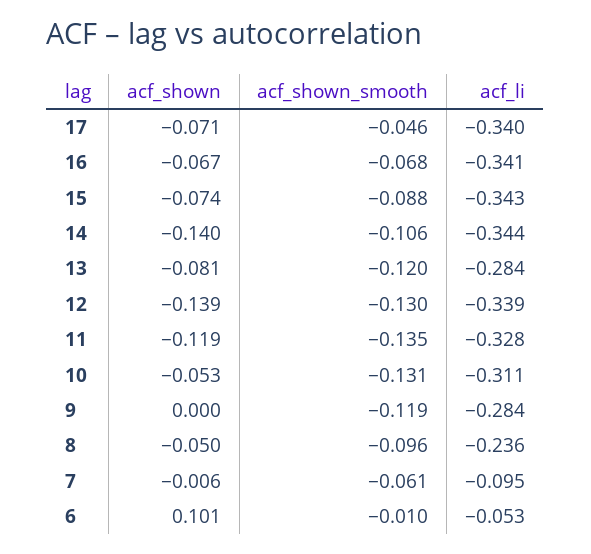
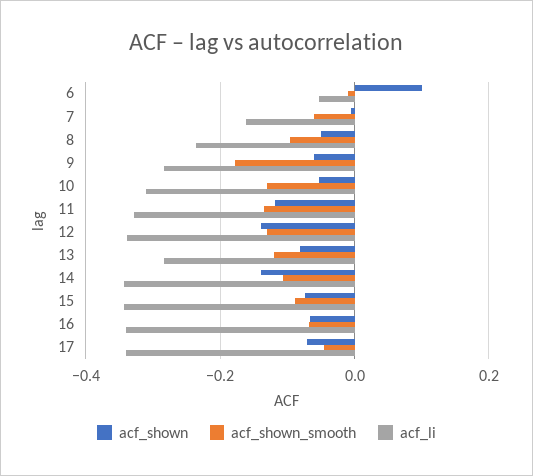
  {
    "acf_shown": {
      "17": -0.071,
      "16": -0.067,
      "15": -0.074,
      "14": -0.14,
      "13": -0.081,
      "12": -0.139,
      "11": -0.119,
      "10": -0.053,
-     "9": 0,
+     "9": -0.06,
      "8": -0.05,
      "7": -0.006,
      "6": 0.101
    },
    "acf_shown_smooth": {
      "17": -0.046,
      "16": -0.068,
      "15": -0.088,
      "14": -0.106,
      "13": -0.12,
      "12": -0.13,
      "11": -0.135,
      "10": -0.131,
-     "9": -0.119,
+     "9": -0.18,
      "8": -0.096,
      "7": -0.061,
      "6": -0.01
    },
    "acf_li": {
      "17": -0.34,
      "16": -0.341,
      "15": -0.343,
      "14": -0.344,
      "13": -0.284,
      "12": -0.339,
      "11": -0.328,
      "10": -0.311,
      "9": -0.284,
      "8": -0.236,
-     "7": -0.095,
+     "7": -0.16,
      "6": -0.053
    }
  }

